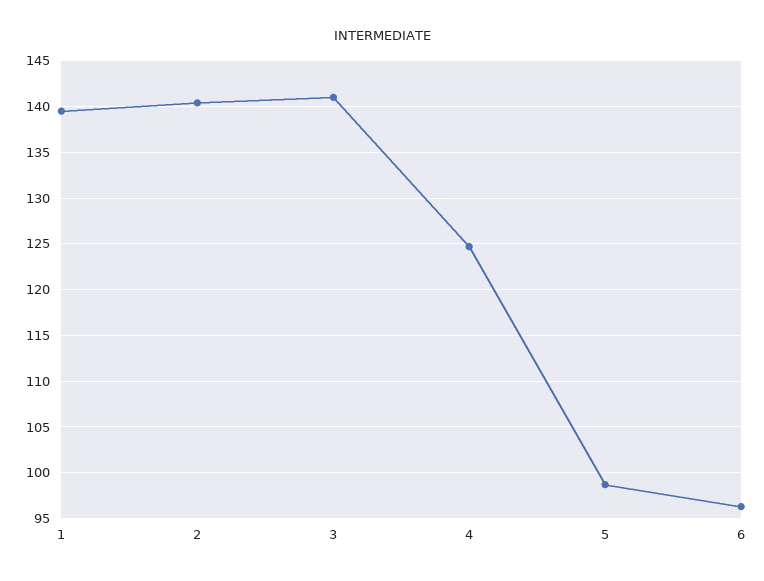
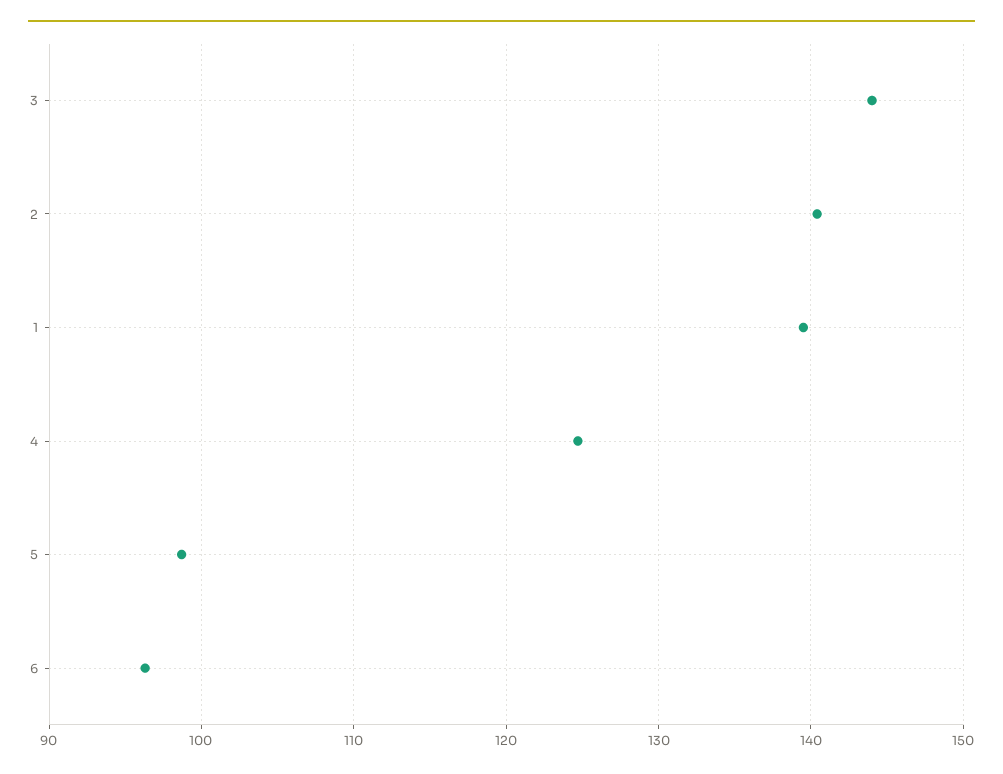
  {
    "1": 140,
    "2": 140,
-   "3": 141,
+   "3": 144,
    "4": 125,
    "5": 99,
    "6": 96
  }

